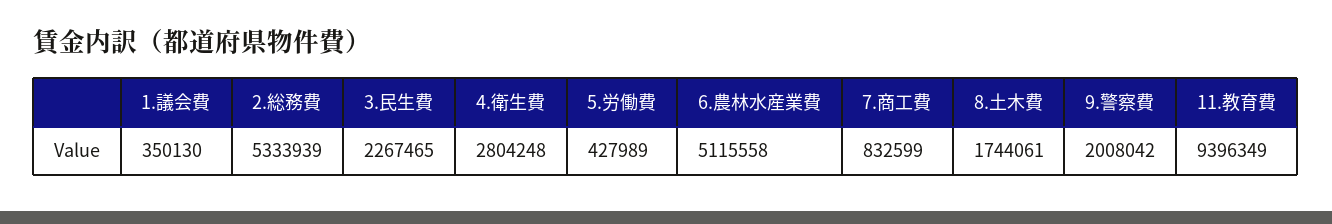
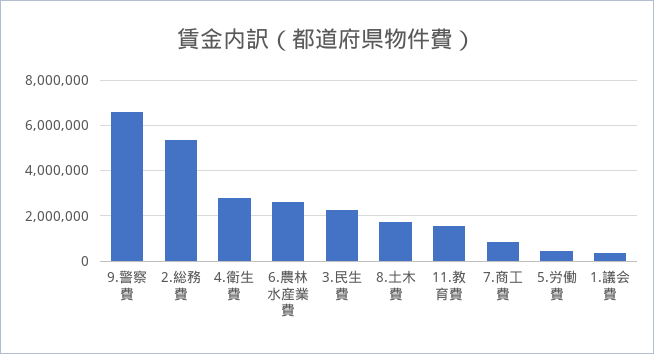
  {
    "1.議会費": 350130,
    "2.総務費": 5333939,
    "3.民生費": 2267465,
    "4.衛生費": 2804248,
    "5.労働費": 427989,
-   "6.農林水産業費": 5115558,
+   "6.農林水産業費": 2500000,
    "7.商工費": 832599,
    "8.土木費": 1744061,
-   "9.警察費": 2008042,
+   "9.警察費": 6500000,
-   "11.教育費": 9396349
+   "11.教育費": 1500000
  }

